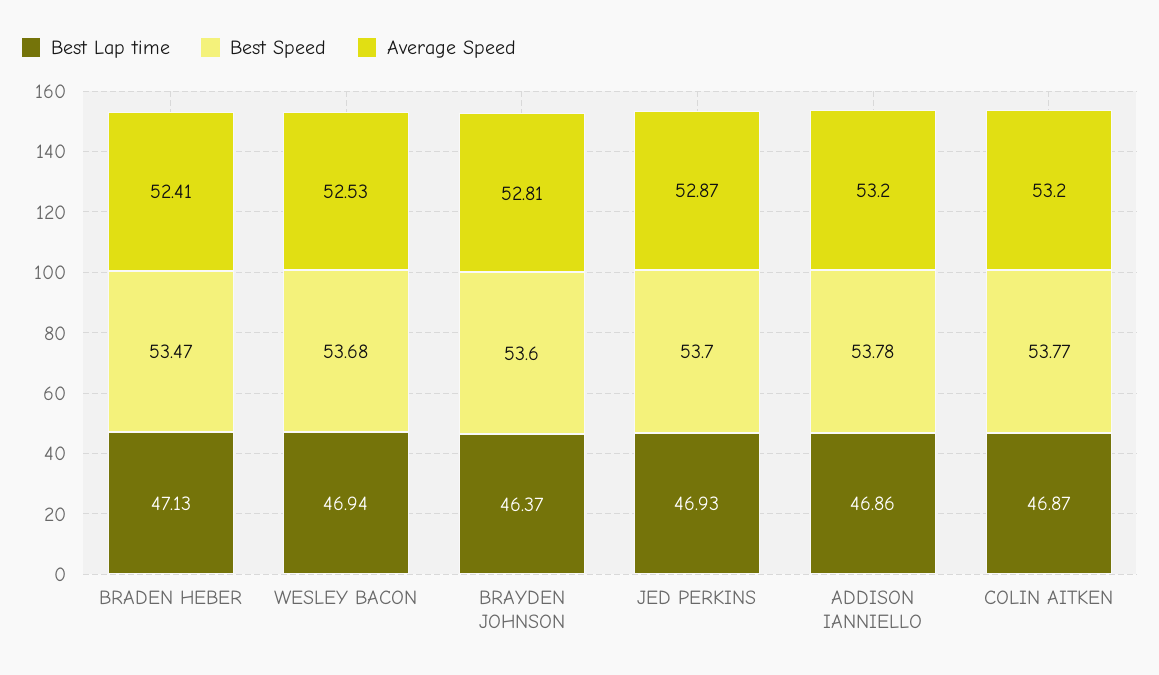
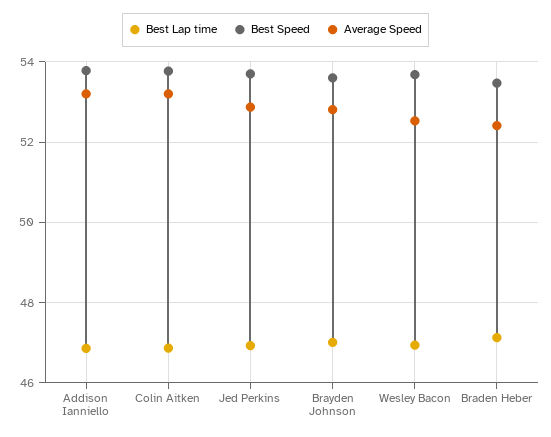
  {
    "Best Lap time": {
      "BRADEN HEBER": 47.13,
      "WESLEY BACON": 46.94,
-     "BRAYDEN JOHNSON": 46.37,
+     "BRAYDEN JOHNSON": 47,
      "JED PERKINS": 46.93,
      "ADDISON IANNIELLO": 46.86,
      "COLIN AITKEN": 46.87
    },
    "Best Speed": {
      "BRADEN HEBER": 53.47,
      "WESLEY BACON": 53.68,
      "BRAYDEN JOHNSON": 53.6,
      "JED PERKINS": 53.7,
      "ADDISON IANNIELLO": 53.78,
      "COLIN AITKEN": 53.77
    },
    "Average Speed": {
      "BRADEN HEBER": 52.41,
      "WESLEY BACON": 52.53,
      "BRAYDEN JOHNSON": 52.81,
      "JED PERKINS": 52.87,
      "ADDISON IANNIELLO": 53.2,
      "COLIN AITKEN": 53.2
    }
  }

